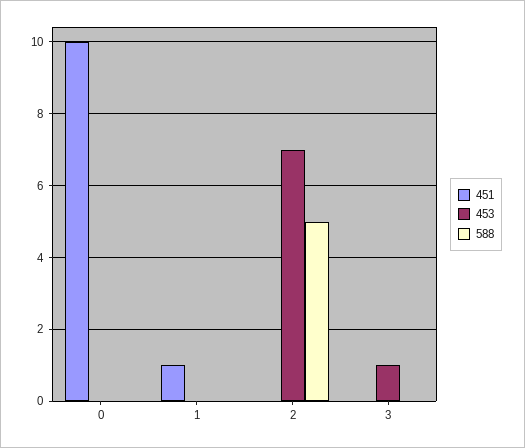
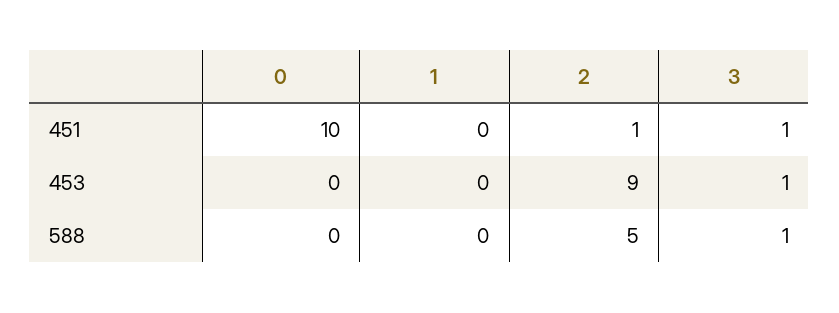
  {
    "451": {
      "0": 10,
-     "1": 1,
+     "1": 0,
-     "2": 0,
+     "2": 1,
-     "3": 0
+     "3": 1
    },
    "453": {
      "0": 0,
      "1": 0,
-     "2": 7,
+     "2": 9,
      "3": 1
    },
    "588": {
      "0": 0,
      "1": 0,
      "2": 5,
-     "3": 0
+     "3": 1
    }
  }

